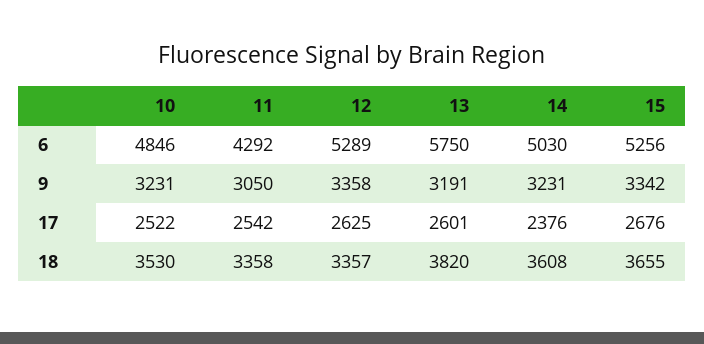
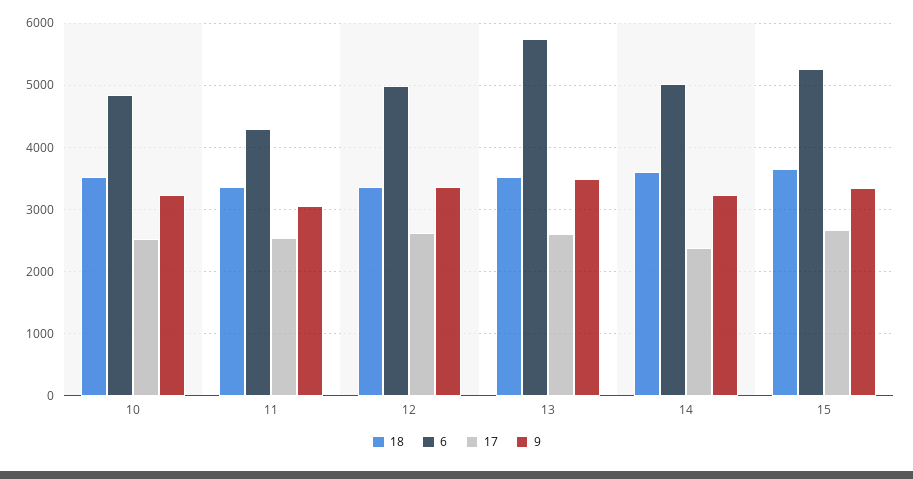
  {
    "6": {
      "10": 4846,
      "11": 4292,
-     "12": 5289,
+     "12": 5000,
      "13": 5750,
      "14": 5030,
      "15": 5256
    },
    "9": {
      "10": 3231,
      "11": 3050,
      "12": 3358,
-     "13": 3191,
+     "13": 3500,
      "14": 3231,
      "15": 3342
    },
    "17": {
      "10": 2522,
      "11": 2542,
      "12": 2625,
      "13": 2601,
      "14": 2376,
      "15": 2676
    },
    "18": {
      "10": 3530,
      "11": 3358,
      "12": 3357,
-     "13": 3820,
+     "13": 3500,
      "14": 3608,
      "15": 3655
    }
  }

